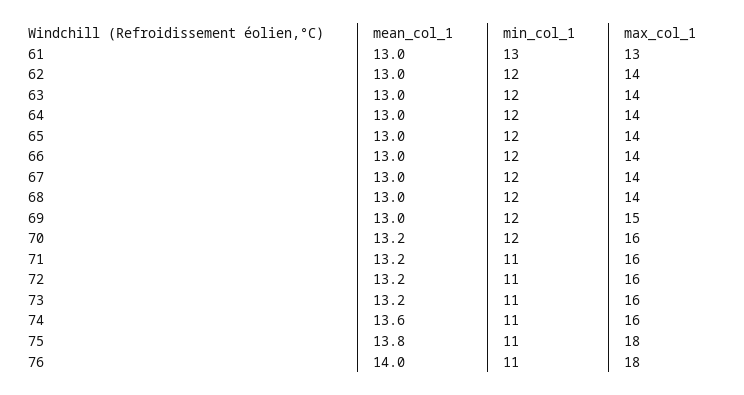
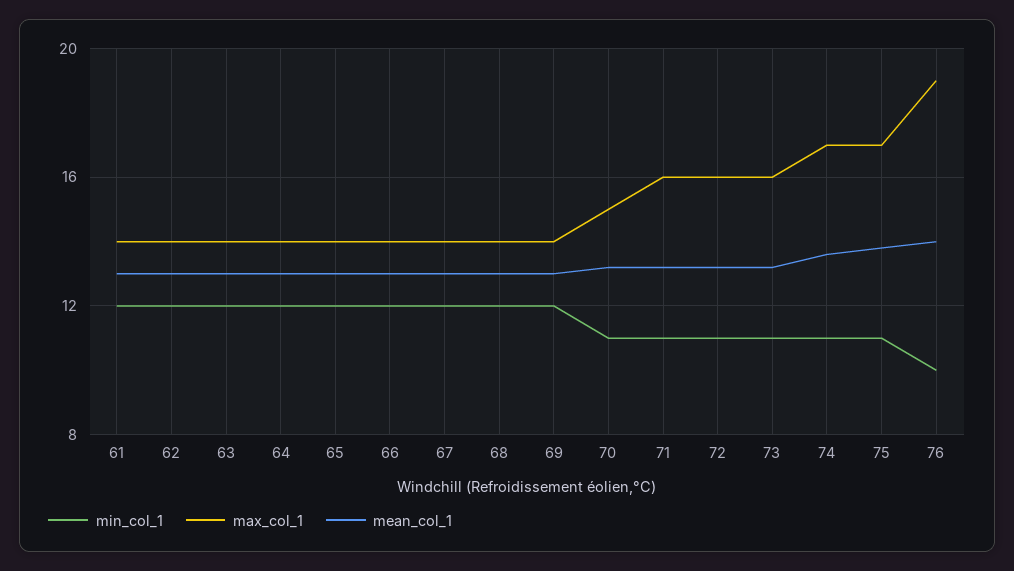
  {
    "mean_col_1": {
      "61": 13,
      "62": 13,
      "63": 13,
      "64": 13,
      "65": 13,
      "66": 13,
      "67": 13,
      "68": 13,
      "69": 13,
      "70": 13.2,
      "71": 13.2,
      "72": 13.2,
      "73": 13.2,
      "74": 13.6,
      "75": 13.8,
      "76": 14
    },
    "min_col_1": {
-     "61": 13,
+     "61": 12,
      "62": 12,
      "63": 12,
      "64": 12,
      "65": 12,
      "66": 12,
      "67": 12,
      "68": 12,
      "69": 12,
-     "70": 12,
+     "70": 11,
      "71": 11,
      "72": 11,
      "73": 11,
      "74": 11,
      "75": 11,
-     "76": 11
+     "76": 10
    },
    "max_col_1": {
-     "61": 13,
+     "61": 14,
      "62": 14,
      "63": 14,
      "64": 14,
      "65": 14,
      "66": 14,
      "67": 14,
      "68": 14,
-     "69": 15,
+     "69": 14,
-     "70": 16,
+     "70": 15,
      "71": 16,
      "72": 16,
      "73": 16,
-     "74": 16,
+     "74": 17,
-     "75": 18,
+     "75": 17,
-     "76": 18
+     "76": 19
    }
  }

